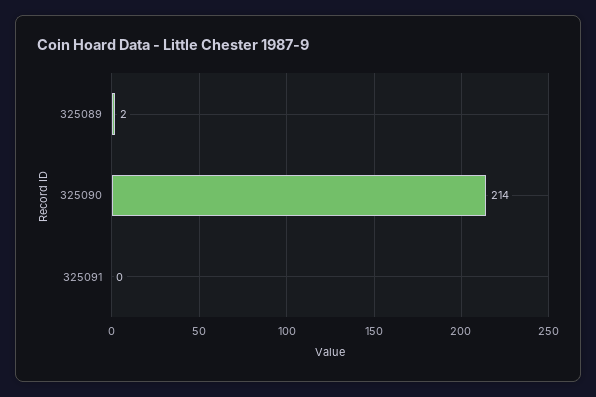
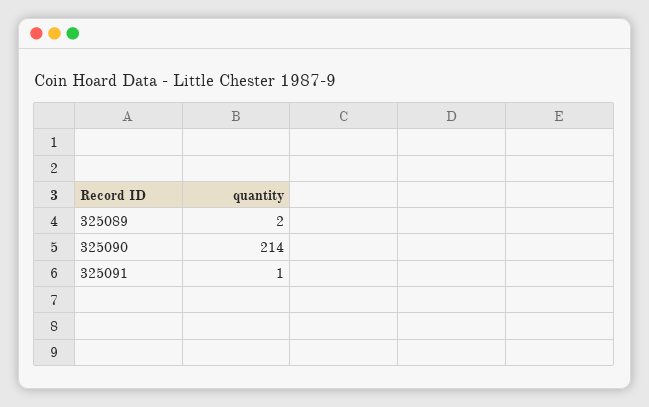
  {
    "325089": 2,
    "325090": 214,
-   "325091": 0
+   "325091": 1
  }

